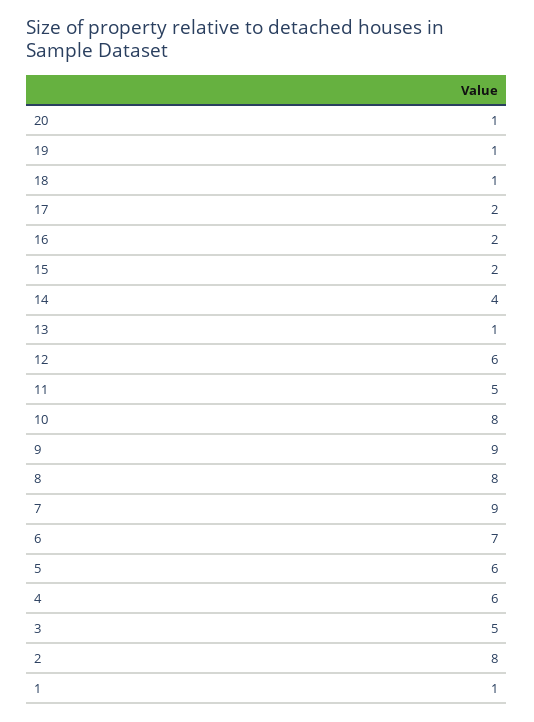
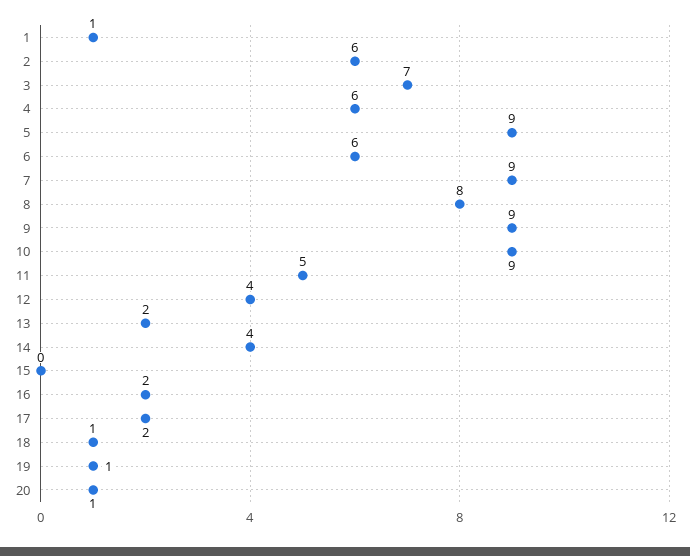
  {
    "20": 1,
    "19": 1,
    "18": 1,
    "17": 2,
    "16": 2,
-   "15": 2,
+   "15": 0,
    "14": 4,
-   "13": 1,
+   "13": 2,
-   "12": 6,
+   "12": 4,
    "11": 5,
-   "10": 8,
+   "10": 9,
    "9": 9,
    "8": 8,
    "7": 9,
-   "6": 7,
+   "6": 6,
-   "5": 6,
+   "5": 9,
    "4": 6,
-   "3": 5,
+   "3": 7,
-   "2": 8,
+   "2": 6,
    "1": 1
  }

